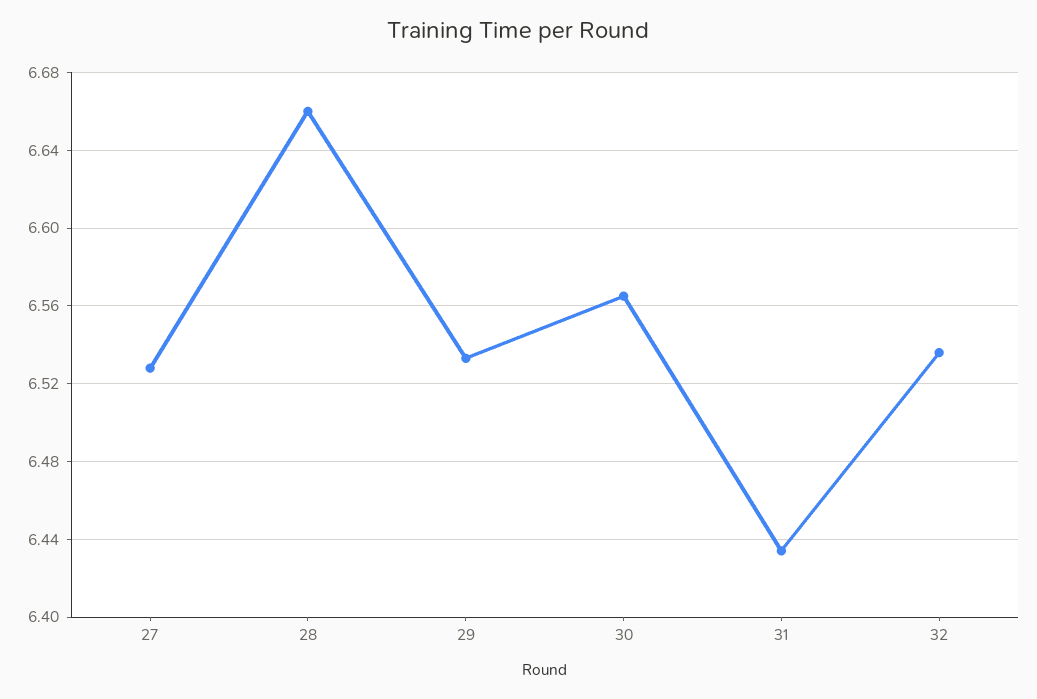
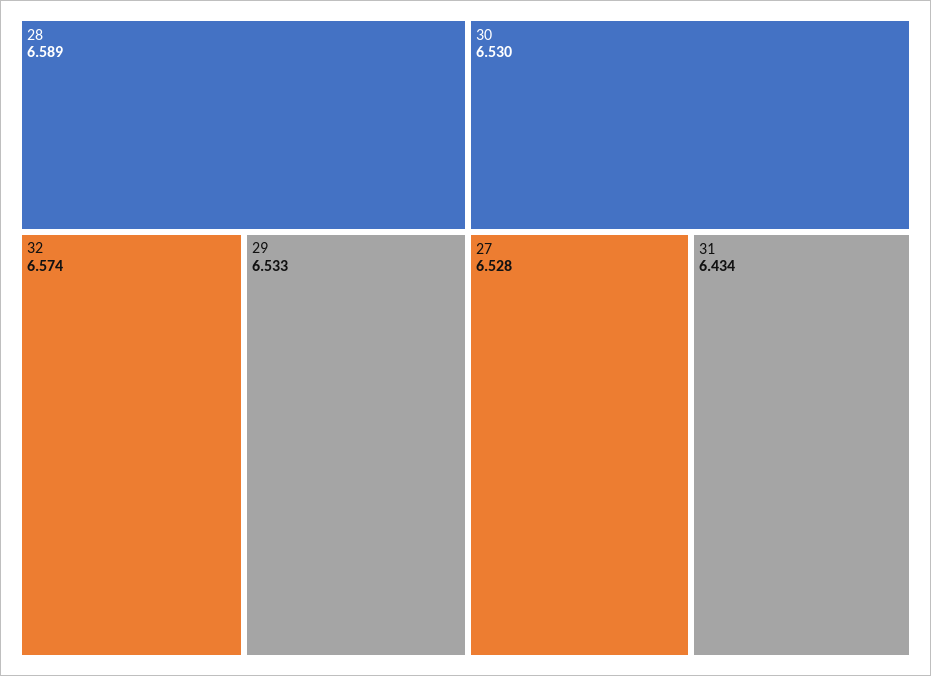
  {
    "27": 6.528,
-   "28": 6.66,
+   "28": 6.589,
    "29": 6.533,
-   "30": 6.565,
+   "30": 6.53,
    "31": 6.434,
-   "32": 6.535
+   "32": 6.574
  }

